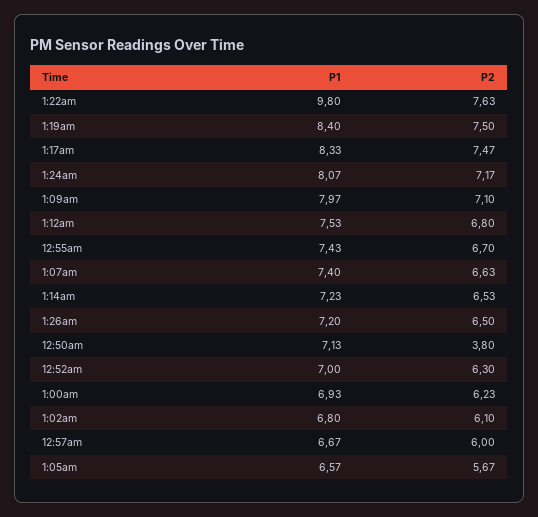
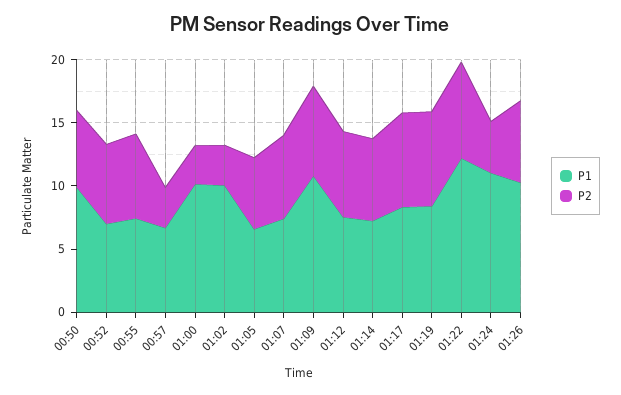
  {
    "P1": {
-     "1:22am": 9.8,
+     "1:22am": 12,
      "1:19am": 8.4,
      "1:17am": 8.33,
-     "1:24am": 8.07,
+     "1:24am": 11,
-     "1:09am": 7.97,
+     "1:09am": 11,
      "1:12am": 7.53,
      "12:55am": 7.43,
      "1:07am": 7.4,
      "1:14am": 7.23,
-     "1:26am": 7.2,
+     "1:26am": 10,
-     "12:50am": 7.13,
+     "12:50am": 10,
      "12:52am": 7,
-     "1:00am": 6.93,
+     "1:00am": 10,
-     "1:02am": 6.8,
+     "1:02am": 10,
      "12:57am": 6.67,
      "1:05am": 6.57
    },
    "P2": {
      "1:22am": 7.63,
      "1:19am": 7.5,
      "1:17am": 7.47,
-     "1:24am": 7.17,
+     "1:24am": 4,
      "1:09am": 7.1,
      "1:12am": 6.8,
      "12:55am": 6.7,
      "1:07am": 6.63,
      "1:14am": 6.53,
      "1:26am": 6.5,
-     "12:50am": 3.8,
+     "12:50am": 6,
      "12:52am": 6.3,
-     "1:00am": 6.23,
+     "1:00am": 3,
-     "1:02am": 6.1,
+     "1:02am": 3,
-     "12:57am": 6,
+     "12:57am": 3,
      "1:05am": 5.67
    }
  }

